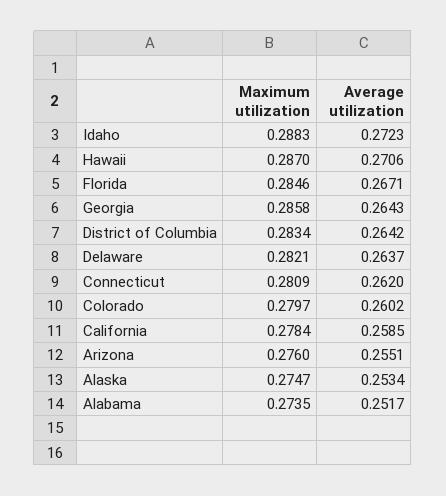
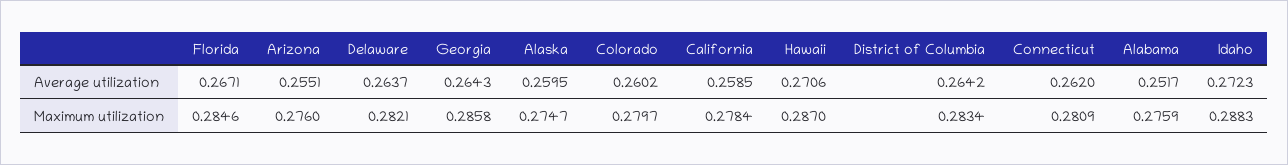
  {
    "Maximum utilization": {
      "Idaho": 0.2883,
      "Hawaii": 0.287,
      "Florida": 0.2846,
      "Georgia": 0.2858,
      "District of Columbia": 0.2834,
      "Delaware": 0.2821,
      "Connecticut": 0.2809,
      "Colorado": 0.2797,
      "California": 0.2784,
      "Arizona": 0.276,
      "Alaska": 0.2747,
-     "Alabama": 0.2735
+     "Alabama": 0.2759
    },
    "Average utilization": {
      "Idaho": 0.2723,
      "Hawaii": 0.2706,
      "Florida": 0.2671,
      "Georgia": 0.2643,
      "District of Columbia": 0.2642,
      "Delaware": 0.2637,
      "Connecticut": 0.262,
      "Colorado": 0.2602,
      "California": 0.2585,
      "Arizona": 0.2551,
-     "Alaska": 0.2534,
+     "Alaska": 0.2595,
      "Alabama": 0.2517
    }
  }

